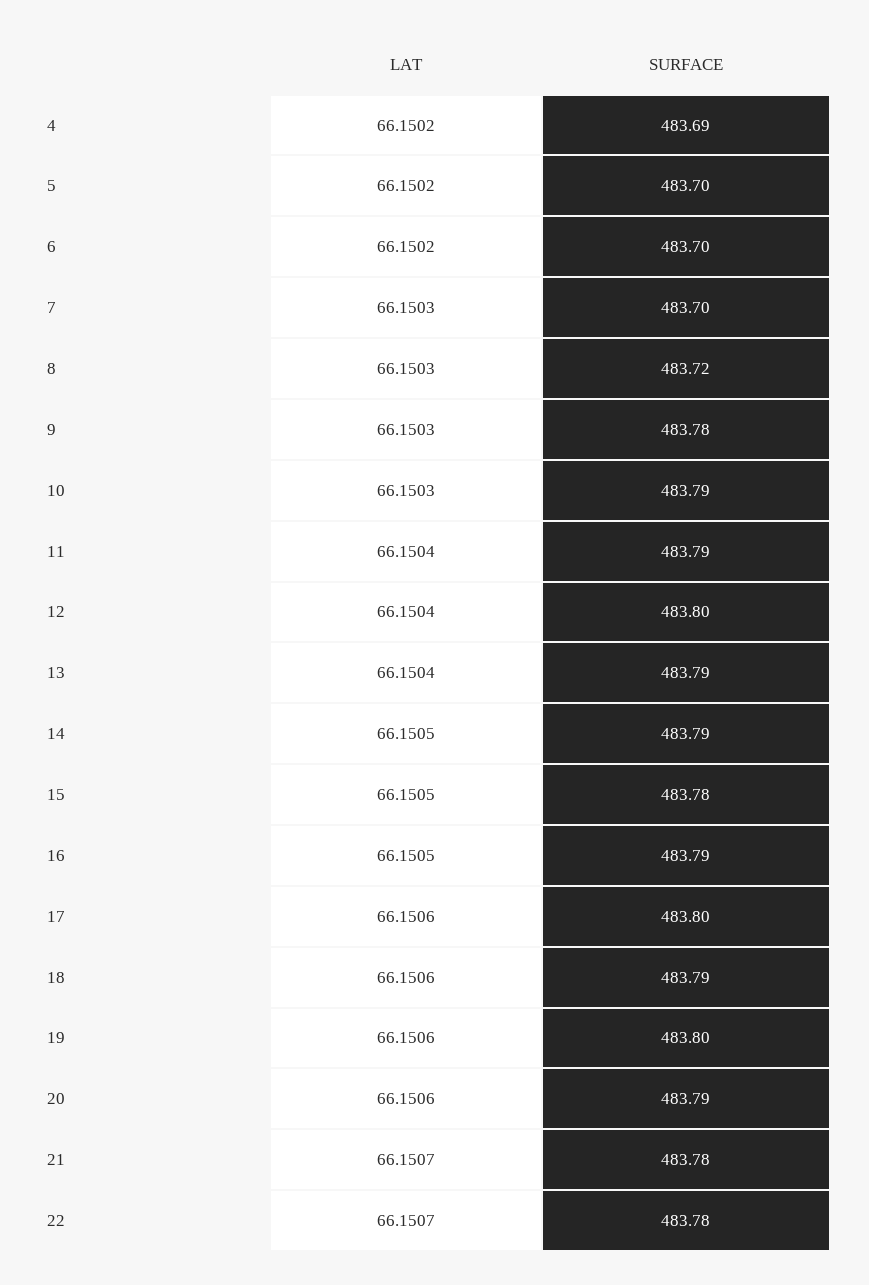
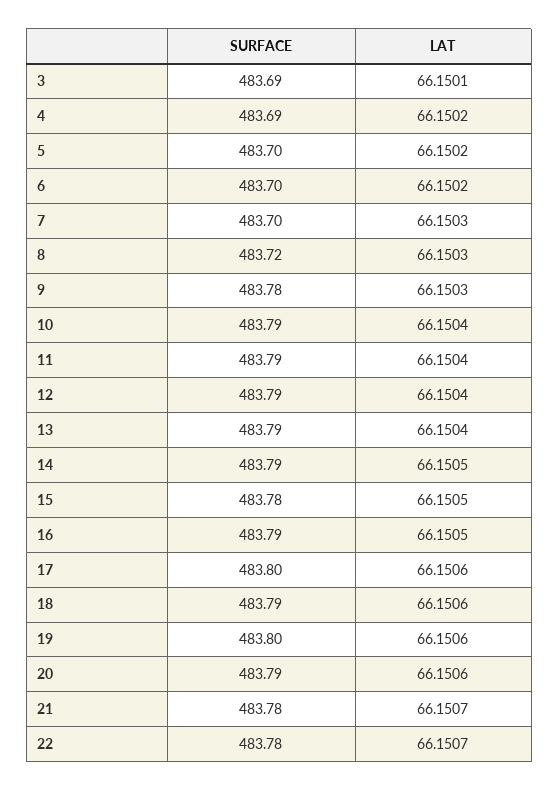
  {
    "LAT": {
      "4": 66.1502,
      "5": 66.1502,
      "6": 66.1502,
      "7": 66.1503,
      "8": 66.1503,
      "9": 66.1503,
-     "10": 66.1503,
+     "10": 66.1504,
      "11": 66.1504,
      "12": 66.1504,
      "13": 66.1504,
      "14": 66.1505,
      "15": 66.1505,
      "16": 66.1505,
      "17": 66.1506,
      "18": 66.1506,
      "19": 66.1506,
      "20": 66.1506,
      "21": 66.1507,
-     "22": 66.1507
+     "22": 66.1507,
+     "3": 66.1501
    },
    "SURFACE": {
      "4": 483.69,
      "5": 483.7,
      "6": 483.7,
      "7": 483.7,
      "8": 483.72,
      "9": 483.78,
      "10": 483.79,
      "11": 483.79,
-     "12": 483.8,
+     "12": 483.79,
      "13": 483.79,
      "14": 483.79,
      "15": 483.78,
      "16": 483.79,
      "17": 483.8,
      "18": 483.79,
      "19": 483.8,
      "20": 483.79,
      "21": 483.78,
-     "22": 483.78
+     "22": 483.78,
+     "3": 483.69
    }
  }

